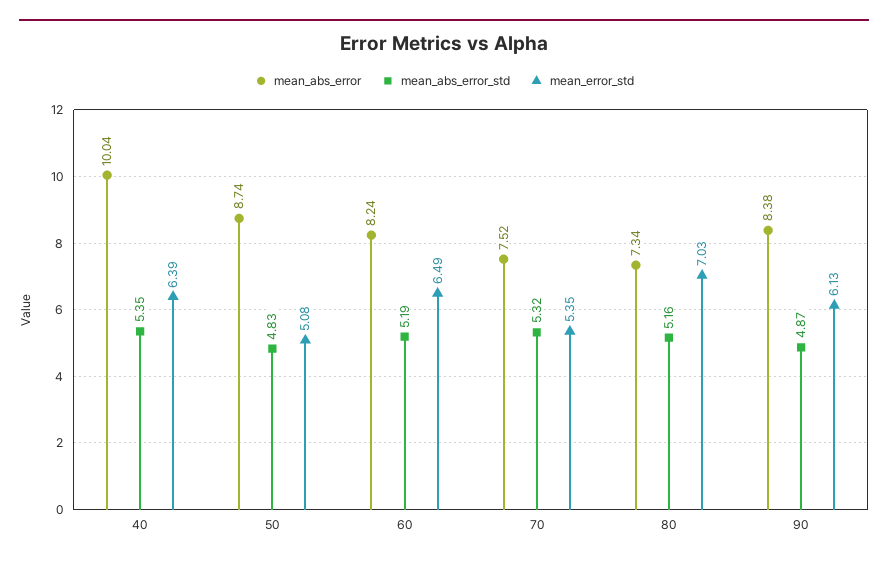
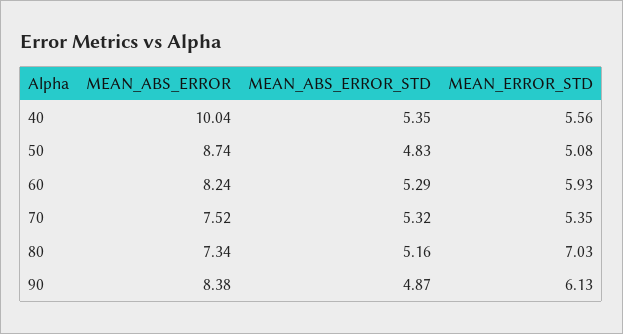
  {
    "mean_abs_error": {
      "40": 10.04,
      "50": 8.74,
      "60": 8.24,
      "70": 7.52,
      "80": 7.34,
      "90": 8.38
    },
    "mean_abs_error_std": {
      "40": 5.35,
      "50": 4.83,
-     "60": 5.19,
+     "60": 5.29,
      "70": 5.32,
      "80": 5.16,
      "90": 4.87
    },
    "mean_error_std": {
-     "40": 6.39,
+     "40": 5.56,
      "50": 5.08,
-     "60": 6.49,
+     "60": 5.93,
      "70": 5.35,
      "80": 7.03,
      "90": 6.13
    }
  }

